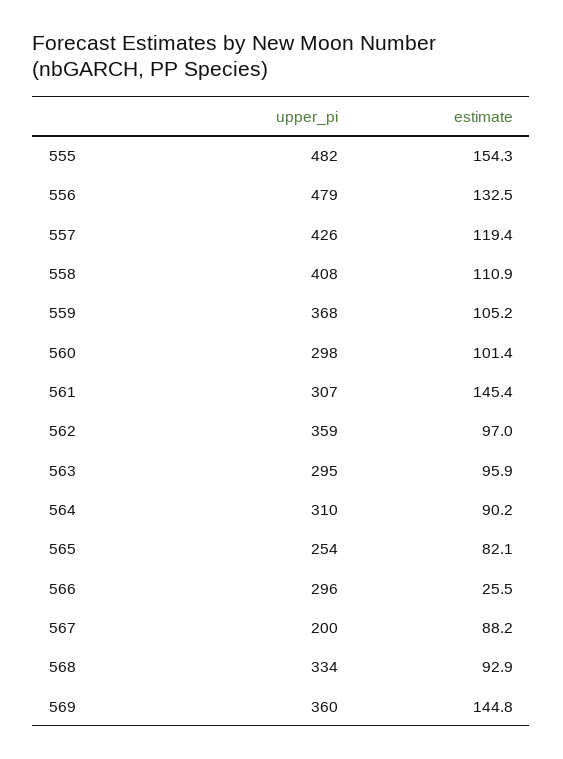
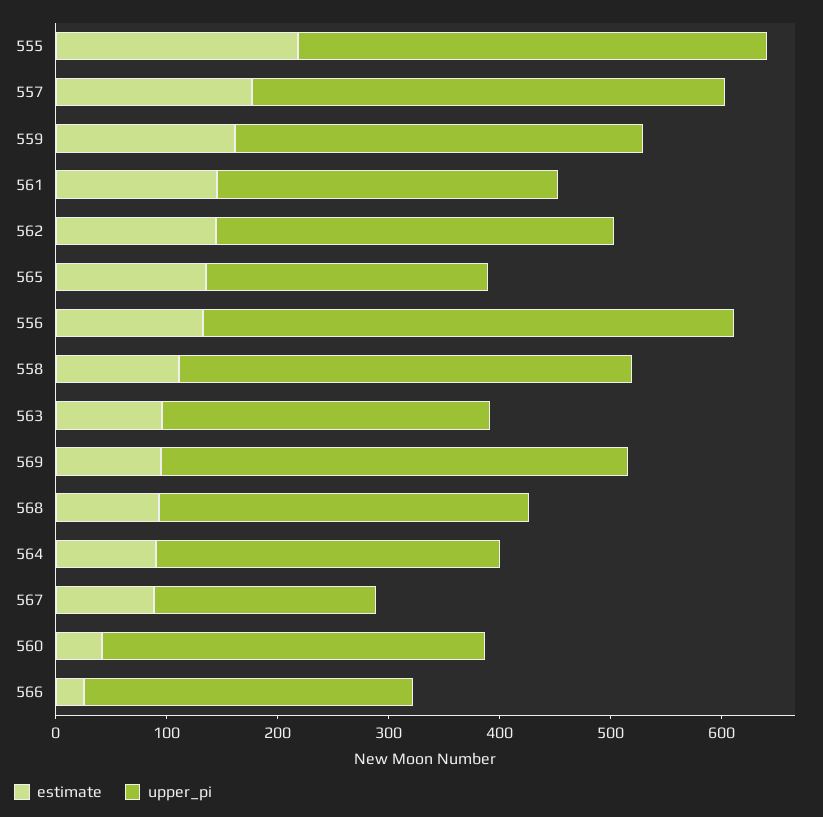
  {
    "upper_pi": {
-     "555": 482,
+     "555": 420,
      "556": 479,
      "557": 426,
      "558": 408,
      "559": 368,
-     "560": 298,
+     "560": 340,
      "561": 307,
      "562": 359,
      "563": 295,
      "564": 310,
      "565": 254,
      "566": 296,
      "567": 200,
      "568": 334,
-     "569": 360
+     "569": 420
    },
    "estimate": {
-     "555": 154.3,
+     "555": 220,
      "556": 132.5,
-     "557": 119.4,
+     "557": 180,
      "558": 110.9,
-     "559": 105.2,
+     "559": 160,
-     "560": 101.4,
+     "560": 40,
      "561": 145.4,
-     "562": 97,
+     "562": 140,
      "563": 95.9,
      "564": 90.2,
-     "565": 82.1,
+     "565": 140,
      "566": 25.5,
      "567": 88.2,
      "568": 92.9,
-     "569": 144.8
+     "569": 100
    }
  }

